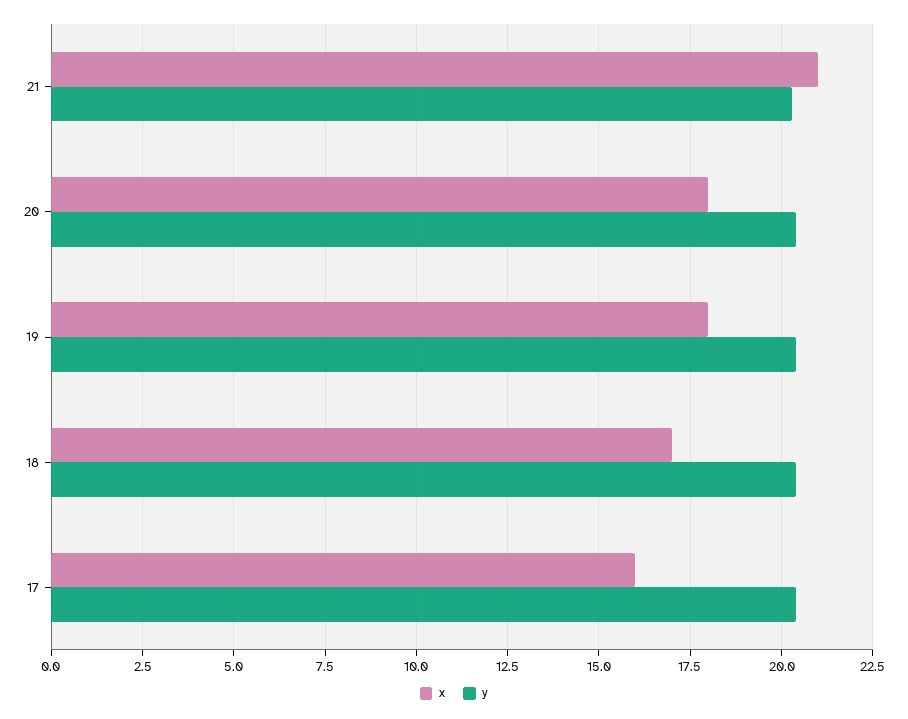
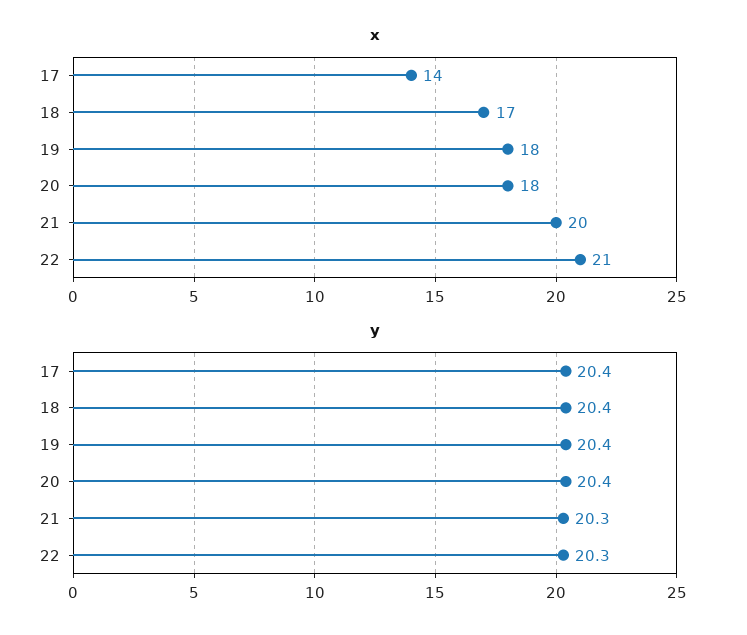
  {
    "x": {
-     "21": 21,
+     "21": 20,
      "20": 18,
      "19": 18,
      "18": 17,
-     "17": 16
+     "17": 14,
+     "22": 21
    },
    "y": {
      "21": 20.3,
      "20": 20.4,
      "19": 20.4,
      "18": 20.4,
-     "17": 20.4
+     "17": 20.4,
+     "22": 20.3
    }
  }

